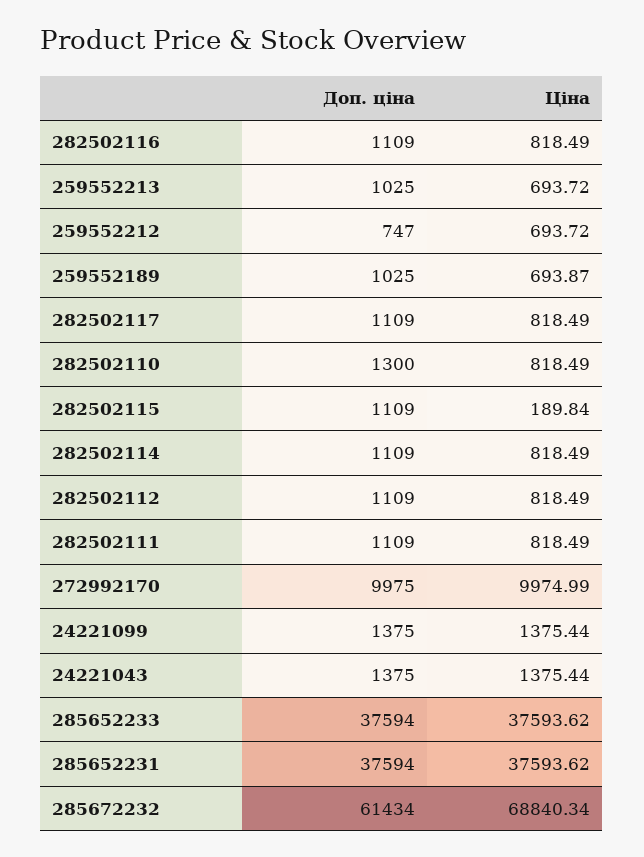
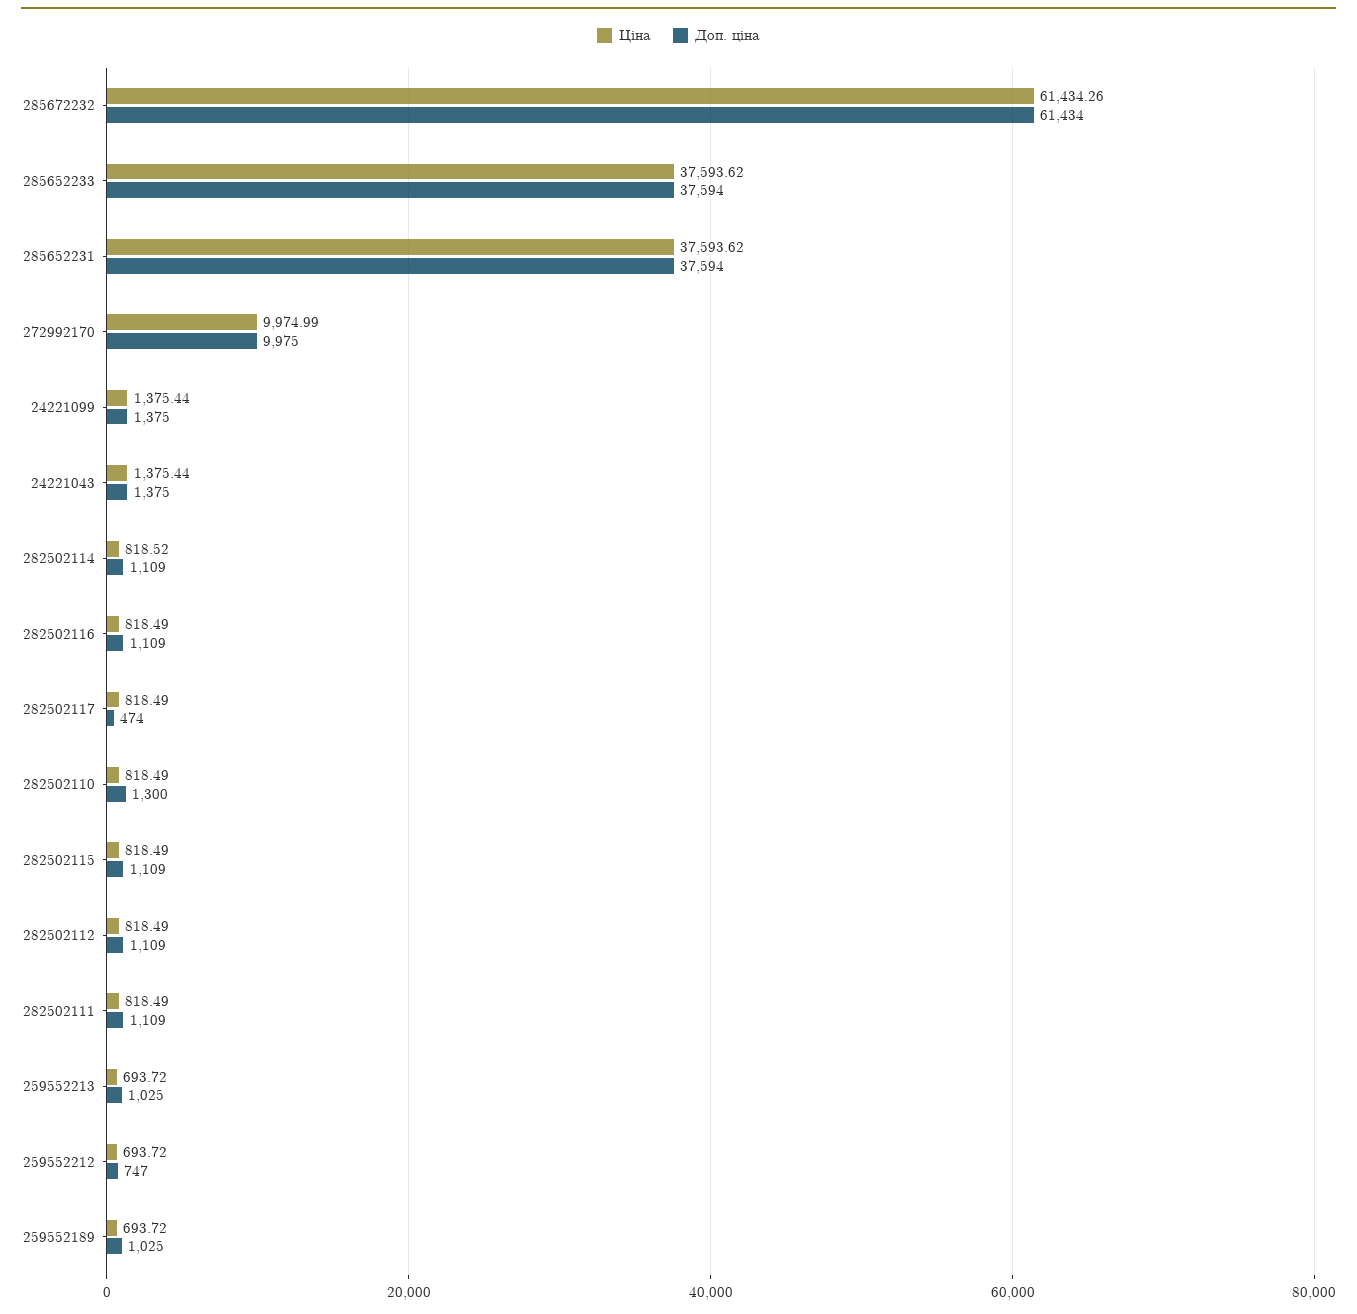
  {
    "Доп. ціна": {
      "282502116": 1109,
      "259552213": 1025,
      "259552212": 747,
      "259552189": 1025,
-     "282502117": 1109,
+     "282502117": 474,
      "282502110": 1300,
      "282502115": 1109,
      "282502114": 1109,
      "282502112": 1109,
      "282502111": 1109,
      "272992170": 9975,
      "24221099": 1375,
      "24221043": 1375,
      "285652233": 37594,
      "285652231": 37594,
      "285672232": 61434
    },
    "Ціна": {
      "282502116": 818.49,
      "259552213": 693.72,
      "259552212": 693.72,
-     "259552189": 693.87,
+     "259552189": 693.72,
      "282502117": 818.49,
      "282502110": 818.49,
-     "282502115": 189.84,
+     "282502115": 818.49,
-     "282502114": 818.49,
+     "282502114": 818.52,
      "282502112": 818.49,
      "282502111": 818.49,
      "272992170": 9974.99,
      "24221099": 1375.44,
      "24221043": 1375.44,
      "285652233": 37593.62,
      "285652231": 37593.62,
-     "285672232": 68840.34
+     "285672232": 61434.26
    }
  }

